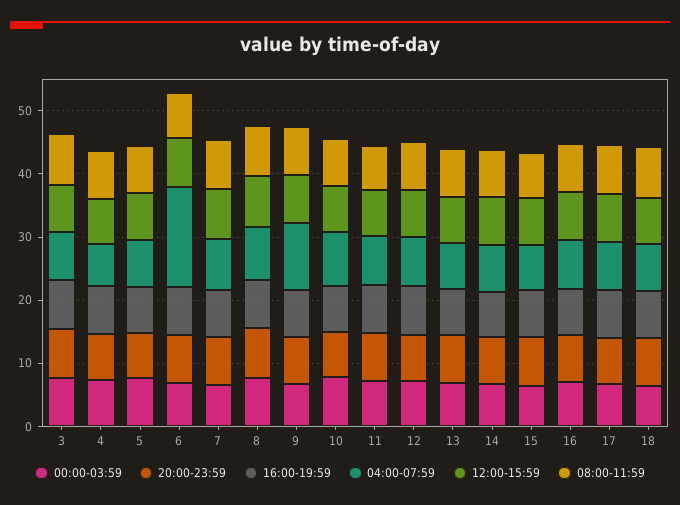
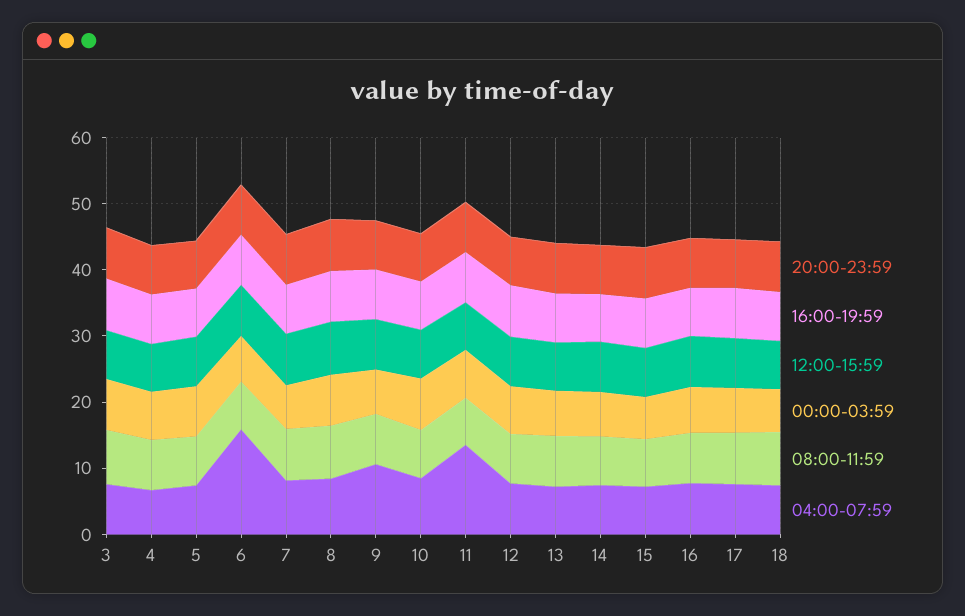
  {
    "00:00-03:59": {
      "3": 8,
      "4": 8,
      "5": 8,
      "6": 6,
      "7": 6,
      "8": 8,
      "9": 6,
      "10": 8,
      "11": 8,
      "12": 8,
      "13": 6,
      "14": 6,
      "15": 6,
      "16": 6,
      "17": 6,
      "18": 6
    },
    "20:00-23:59": {
      "3": 8,
      "4": 8,
      "5": 8,
      "6": 8,
      "7": 8,
      "8": 8,
      "9": 8,
      "10": 8,
      "11": 8,
      "12": 8,
      "13": 8,
      "14": 8,
      "15": 8,
      "16": 8,
      "17": 8,
      "18": 8
    },
    "16:00-19:59": {
      "3": 8,
      "4": 8,
      "5": 8,
      "6": 8,
      "7": 8,
      "8": 8,
      "9": 8,
      "10": 8,
      "11": 8,
      "12": 8,
      "13": 8,
      "14": 8,
      "15": 8,
      "16": 8,
      "17": 8,
      "18": 8
    },
    "04:00-07:59": {
      "3": 8,
      "4": 6,
      "5": 8,
      "6": 16,
      "7": 8,
      "8": 8,
      "9": 10,
      "10": 8,
-     "11": 8,
+     "11": 14,
      "12": 8,
      "13": 8,
      "14": 8,
      "15": 8,
      "16": 8,
      "17": 8,
      "18": 8
    },
    "12:00-15:59": {
      "3": 8,
      "4": 8,
      "5": 8,
      "6": 8,
      "7": 8,
      "8": 8,
      "9": 8,
      "10": 8,
      "11": 8,
      "12": 8,
      "13": 8,
      "14": 8,
      "15": 8,
      "16": 8,
      "17": 8,
      "18": 8
    },
    "08:00-11:59": {
      "3": 8,
      "4": 8,
      "5": 8,
      "6": 8,
      "7": 8,
      "8": 8,
      "9": 8,
      "10": 8,
      "11": 8,
      "12": 8,
      "13": 8,
      "14": 8,
      "15": 8,
      "16": 8,
      "17": 8,
      "18": 8
    }
  }

